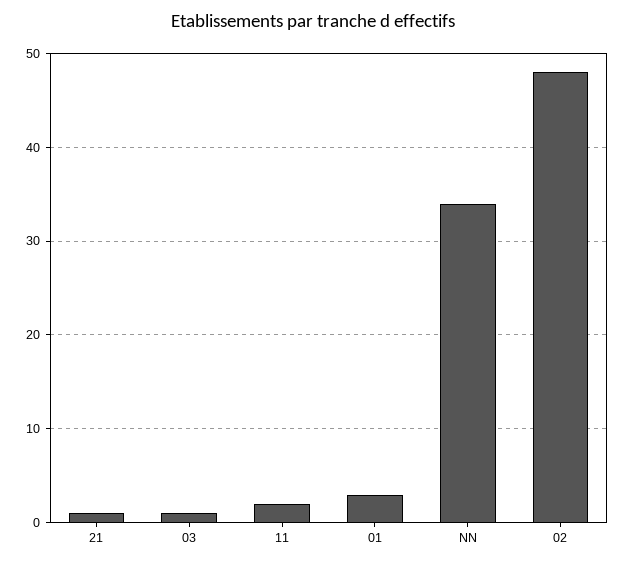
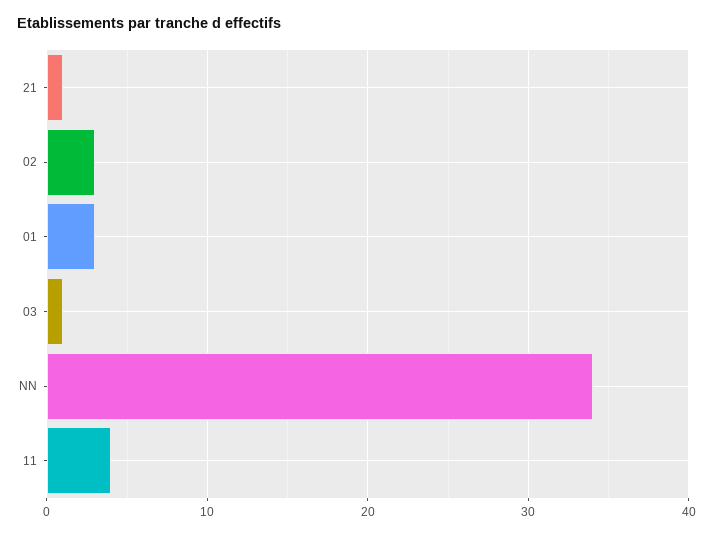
  {
    "21": 1,
    "03": 1,
-   "11": 2,
+   "11": 4,
    "01": 3,
    "NN": 34,
-   "02": 48
+   "02": 3
  }

